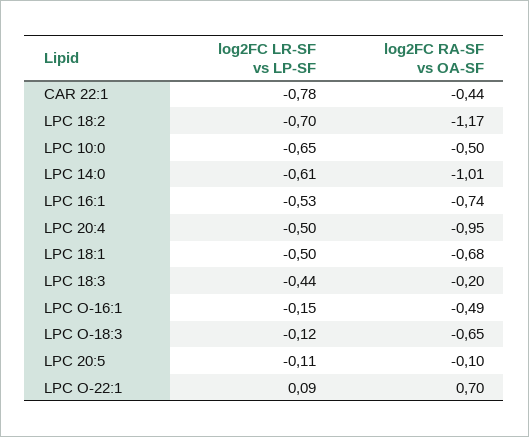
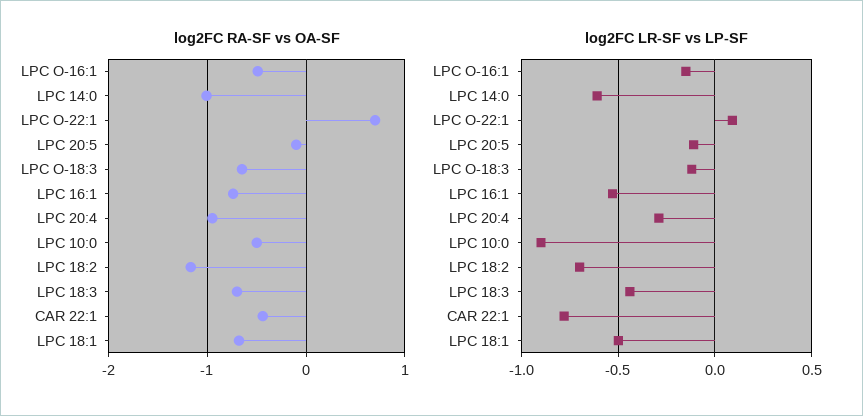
  {
    "log2FC LR-SF vs LP-SF": {
      "CAR 22:1": -0.78,
      "LPC 18:2": -0.7,
-     "LPC 10:0": -0.65,
+     "LPC 10:0": -0.9,
      "LPC 14:0": -0.61,
      "LPC 16:1": -0.53,
-     "LPC 20:4": -0.5,
+     "LPC 20:4": -0.3,
      "LPC 18:1": -0.5,
      "LPC 18:3": -0.44,
      "LPC O-16:1": -0.15,
      "LPC O-18:3": -0.12,
      "LPC 20:5": -0.11,
      "LPC O-22:1": 0.09
    },
    "log2FC RA-SF vs OA-SF": {
      "CAR 22:1": -0.44,
      "LPC 18:2": -1.17,
      "LPC 10:0": -0.5,
      "LPC 14:0": -1.01,
      "LPC 16:1": -0.74,
      "LPC 20:4": -0.95,
      "LPC 18:1": -0.68,
-     "LPC 18:3": -0.2,
+     "LPC 18:3": -0.7,
      "LPC O-16:1": -0.49,
      "LPC O-18:3": -0.65,
      "LPC 20:5": -0.1,
      "LPC O-22:1": 0.7
    }
  }

